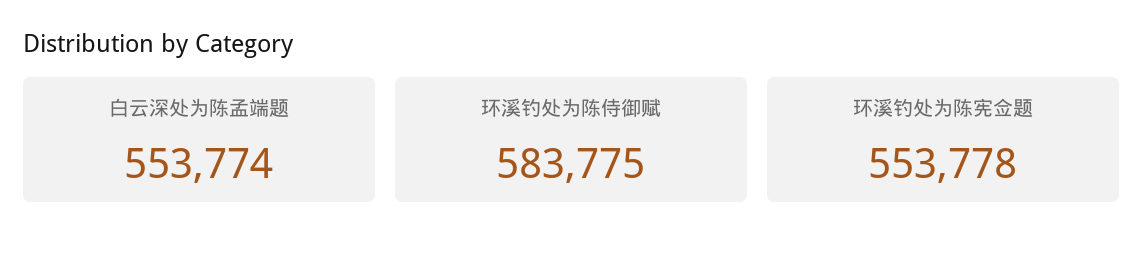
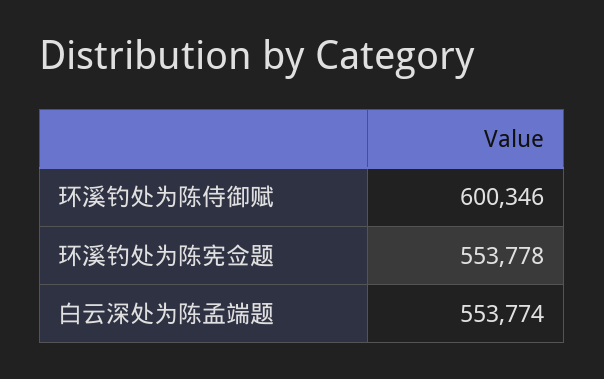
  {
    "白云深处为陈孟端题": 553774,
-   "环溪钓处为陈侍御赋": 583775,
+   "环溪钓处为陈侍御赋": 600346,
    "环溪钓处为陈宪佥题": 553778
  }

